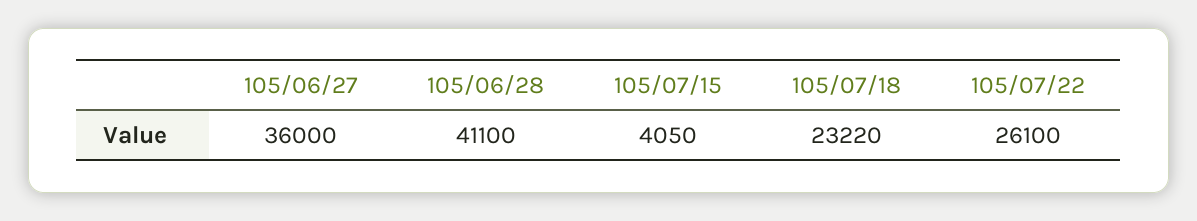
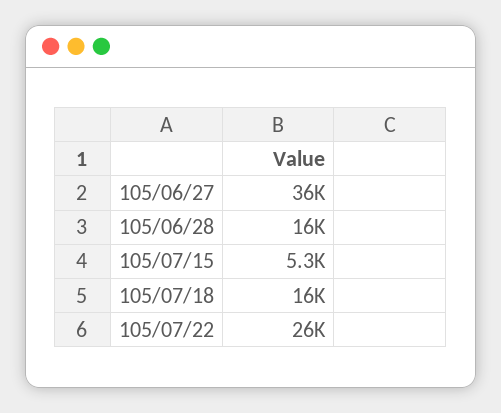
  {
    "105/06/27": 36000,
-   "105/06/28": 41100,
+   "105/06/28": 16000,
-   "105/07/15": 4050,
+   "105/07/15": 5300,
-   "105/07/18": 23220,
+   "105/07/18": 16000,
    "105/07/22": 26100
  }

